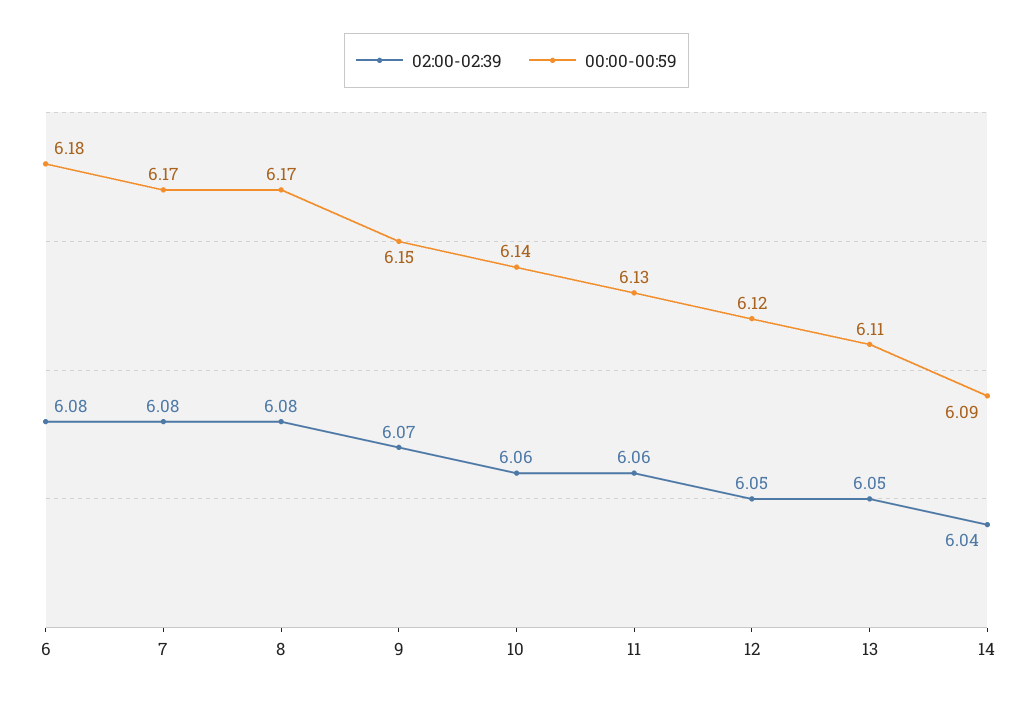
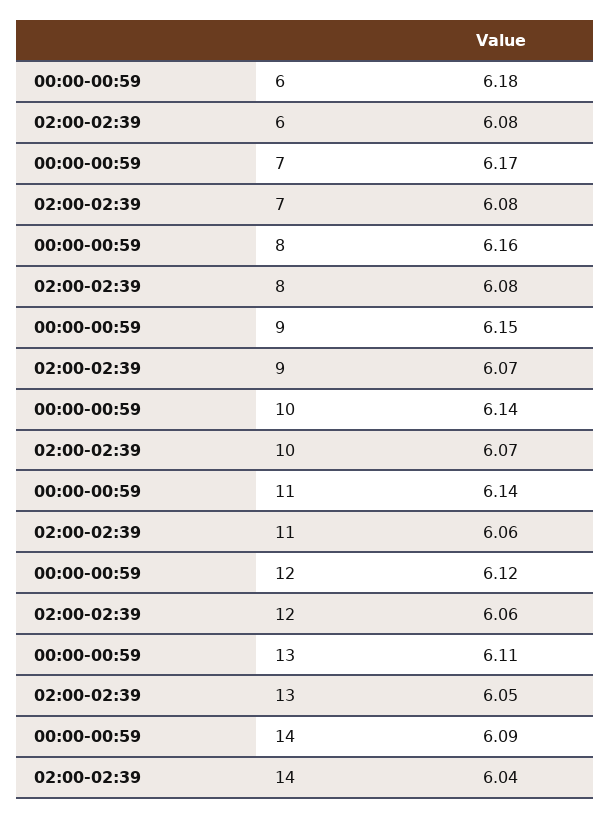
  {
    "02:00-02:39": {
      "6": 6.08,
      "7": 6.08,
      "8": 6.08,
      "9": 6.07,
-     "10": 6.06,
+     "10": 6.07,
      "11": 6.06,
-     "12": 6.05,
+     "12": 6.06,
      "13": 6.05,
      "14": 6.04
    },
    "00:00-00:59": {
      "6": 6.18,
      "7": 6.17,
-     "8": 6.17,
+     "8": 6.16,
      "9": 6.15,
      "10": 6.14,
-     "11": 6.13,
+     "11": 6.14,
      "12": 6.12,
      "13": 6.11,
      "14": 6.09
    }
  }

